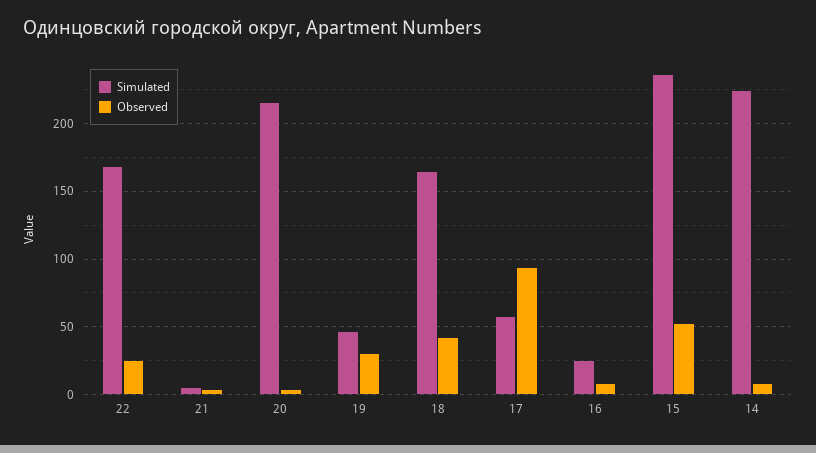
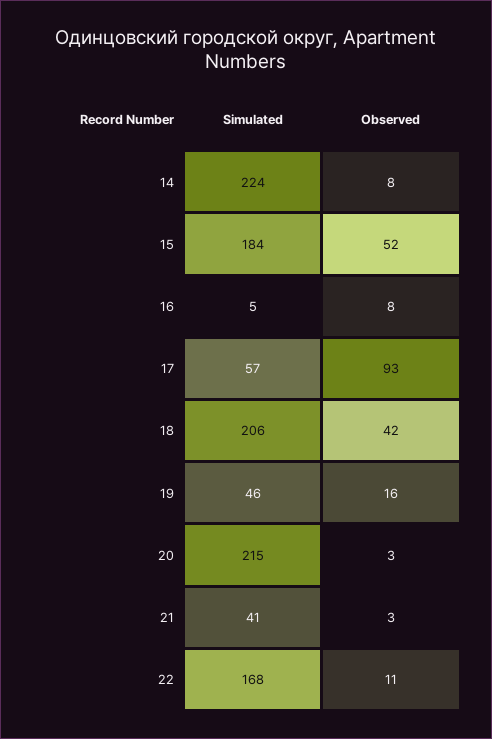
  {
    "Simulated": {
      "22": 168,
-     "21": 5,
+     "21": 41,
      "20": 215,
      "19": 46,
-     "18": 165,
+     "18": 206,
      "17": 57,
-     "16": 25,
+     "16": 5,
-     "15": 235,
+     "15": 184,
      "14": 224
    },
    "Observed": {
-     "22": 25,
+     "22": 11,
      "21": 3,
      "20": 3,
-     "19": 30,
+     "19": 16,
      "18": 42,
      "17": 93,
      "16": 8,
      "15": 52,
      "14": 8
    }
  }

